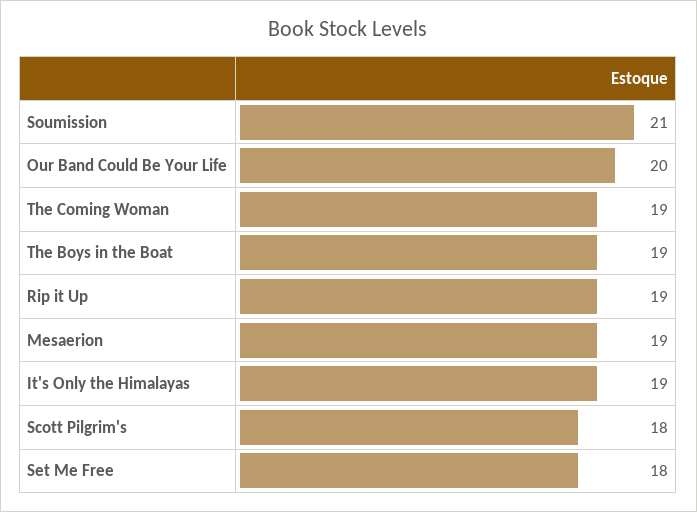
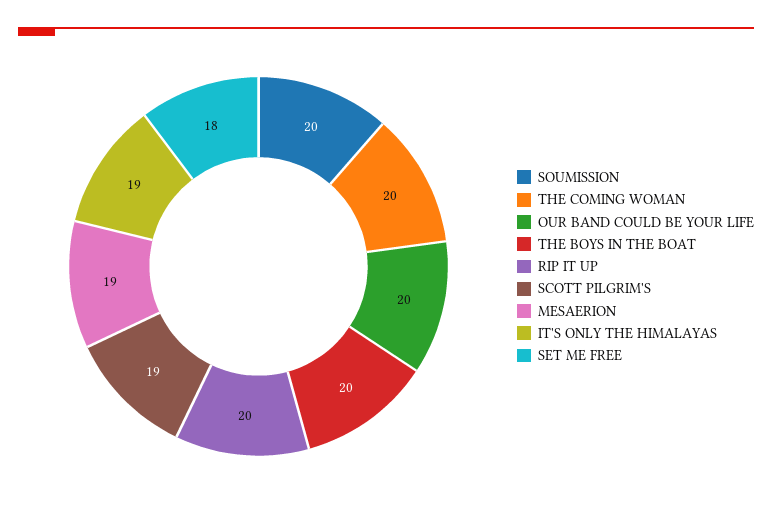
  {
-   "Soumission": 21,
+   "Soumission": 20,
    "Our Band Could Be Your Life": 20,
-   "The Coming Woman": 19,
+   "The Coming Woman": 20,
-   "The Boys in the Boat": 19,
+   "The Boys in the Boat": 20,
-   "Rip it Up": 19,
+   "Rip it Up": 20,
    "Mesaerion": 19,
    "It's Only the Himalayas": 19,
-   "Scott Pilgrim's": 18,
+   "Scott Pilgrim's": 19,
    "Set Me Free": 18
  }

